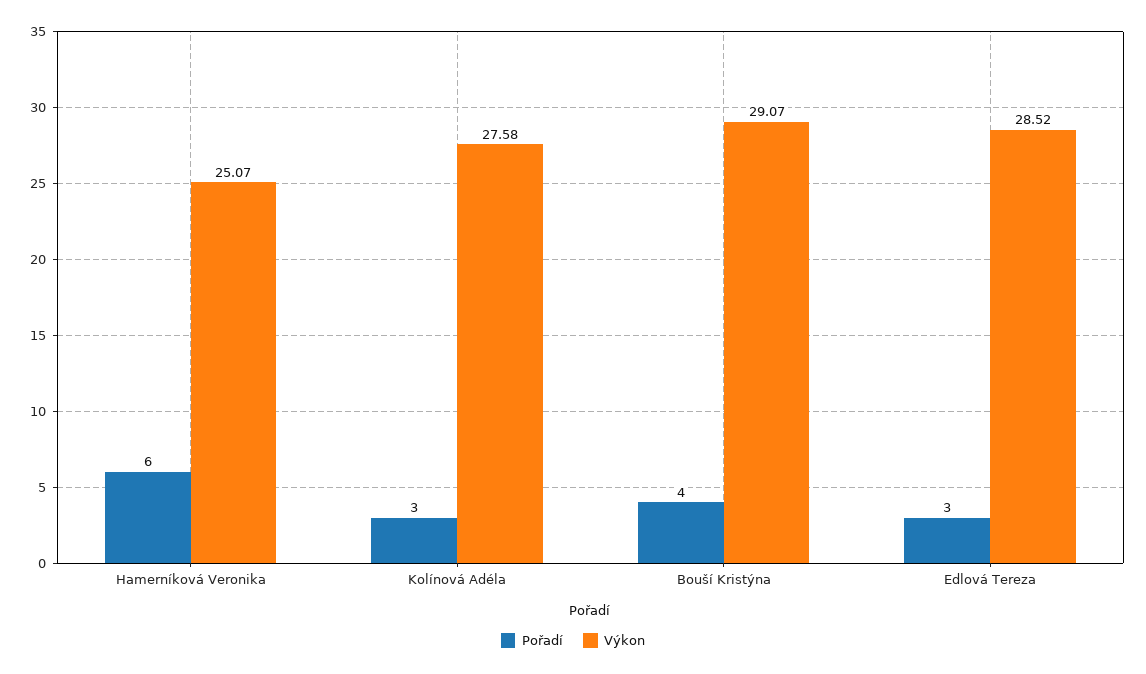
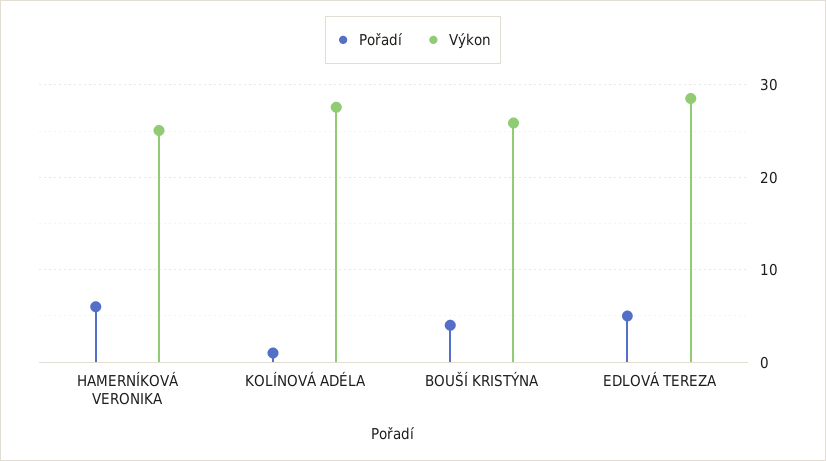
  {
    "Pořadí": {
      "Hamerníková Veronika": 6,
-     "Kolínová Adéla": 3,
+     "Kolínová Adéla": 1,
      "Bouší Kristýna": 4,
-     "Edlová Tereza": 3
+     "Edlová Tereza": 5
    },
    "Výkon": {
      "Hamerníková Veronika": 25.07,
      "Kolínová Adéla": 27.58,
-     "Bouší Kristýna": 29.07,
+     "Bouší Kristýna": 26,
      "Edlová Tereza": 28.52
    }
  }

